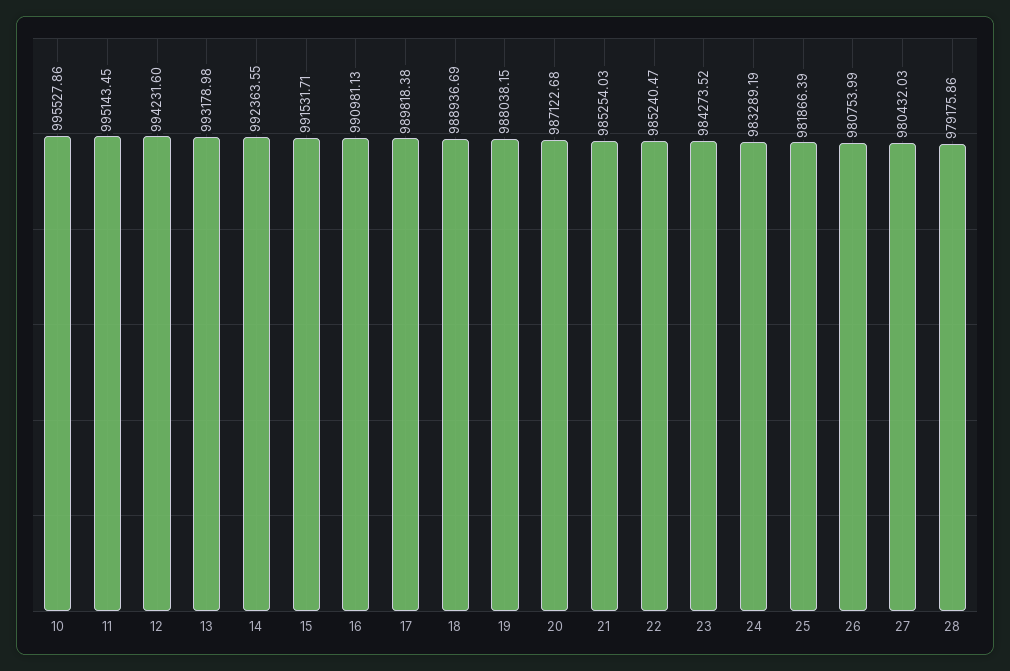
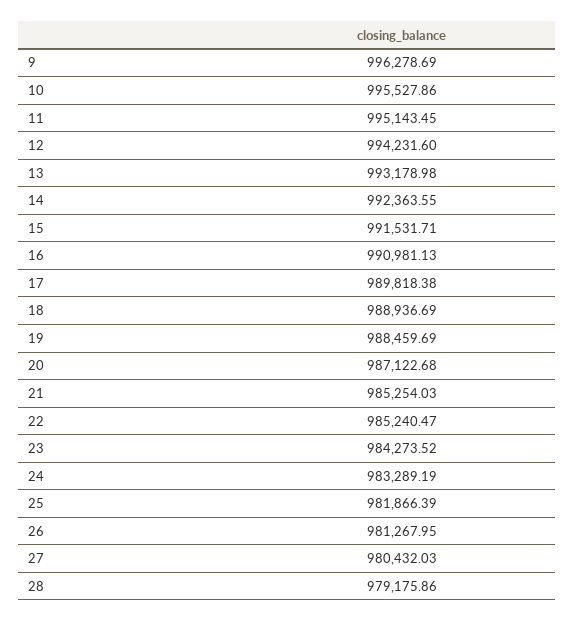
  {
    "10": 995527.86,
    "11": 995143.45,
    "12": 994231.6,
    "13": 993178.98,
    "14": 992363.55,
    "15": 991531.71,
    "16": 990981.13,
    "17": 989818.38,
    "18": 988936.69,
-   "19": 988038.15,
+   "19": 988459.69,
    "20": 987122.68,
    "21": 985254.03,
    "22": 985240.47,
    "23": 984273.52,
    "24": 983289.19,
    "25": 981866.39,
-   "26": 980753.99,
+   "26": 981267.95,
    "27": 980432.03,
-   "28": 979175.86
+   "28": 979175.86,
+   "9": 996278.69
  }

